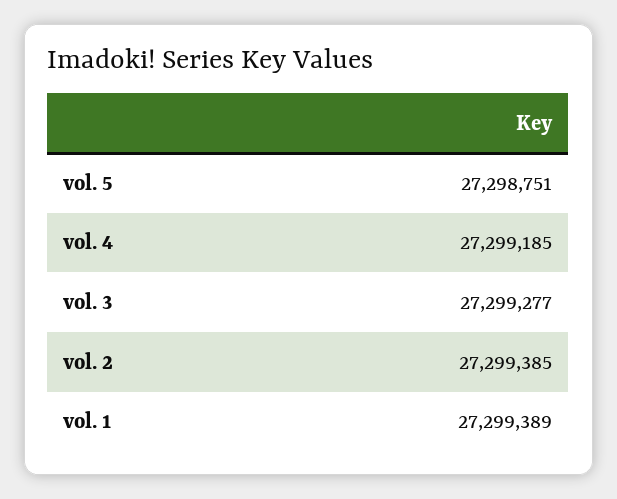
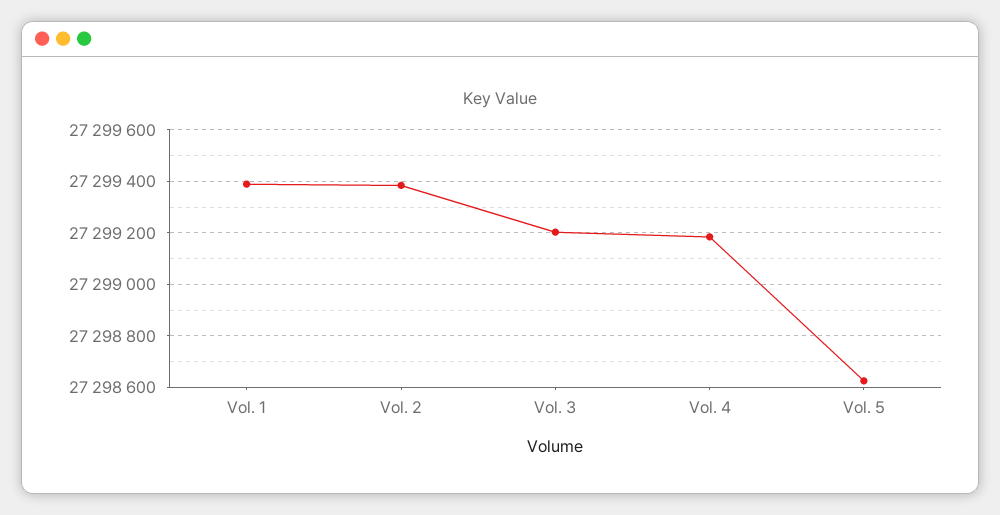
  {
-   "vol. 5": 27298751,
+   "vol. 5": 27298625,
    "vol. 4": 27299185,
-   "vol. 3": 27299277,
+   "vol. 3": 27299200,
    "vol. 2": 27299385,
    "vol. 1": 27299389
  }

